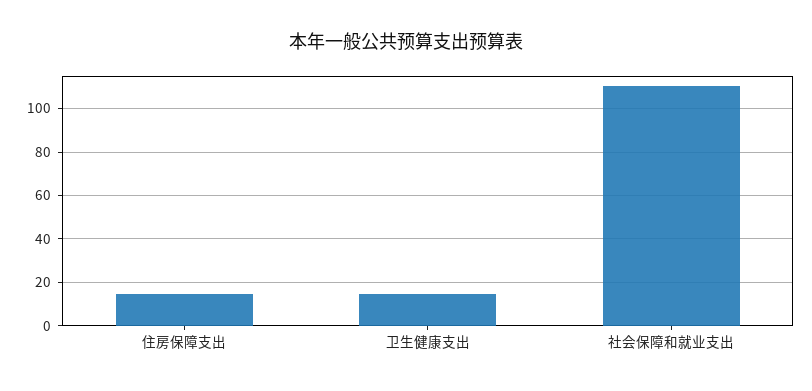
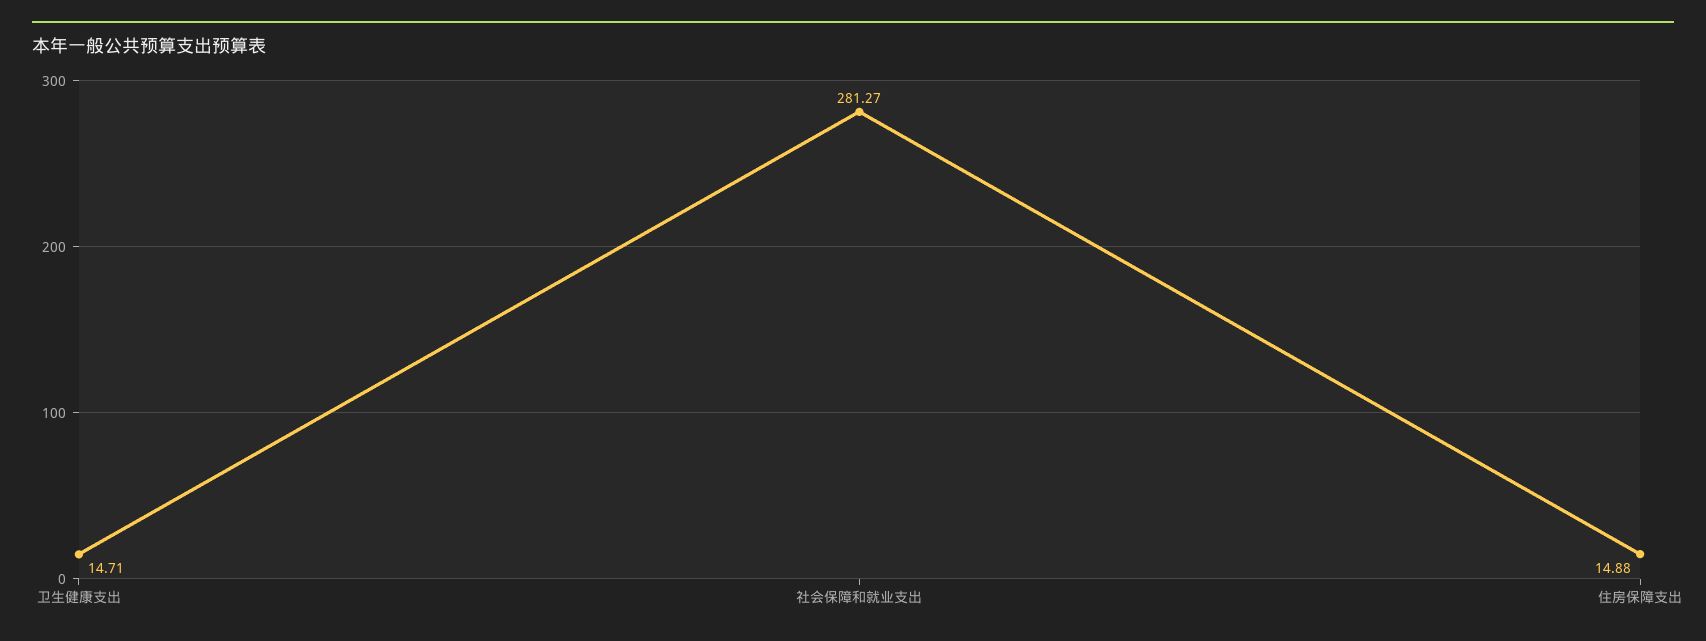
  {
    "住房保障支出": 14.88,
    "卫生健康支出": 14.71,
-   "社会保障和就业支出": 110
+   "社会保障和就业支出": 281.27
  }

